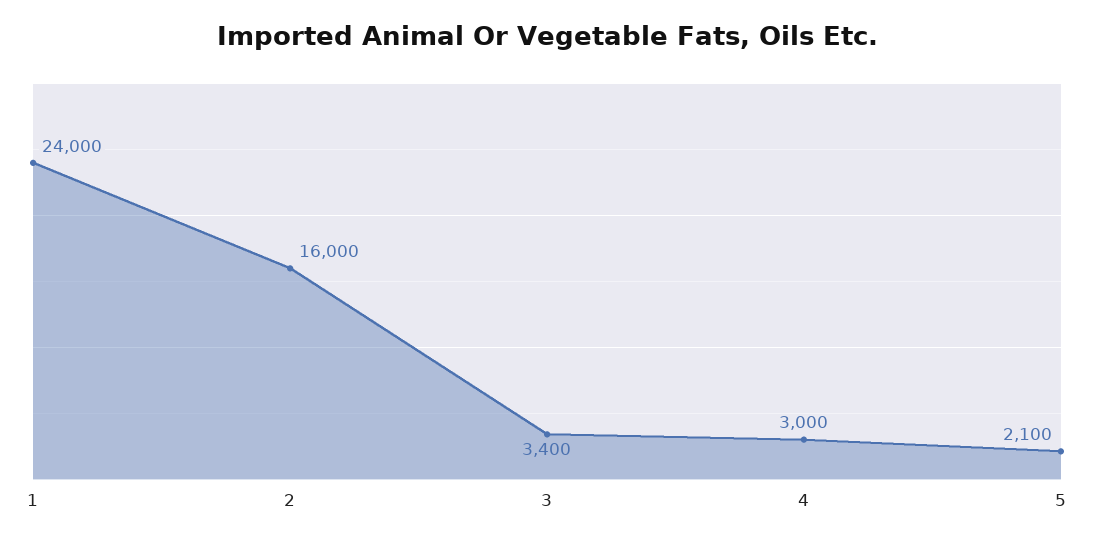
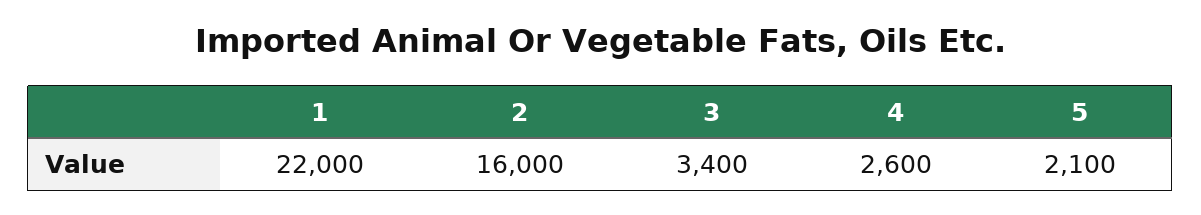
  {
-   "1": 24000,
+   "1": 22000,
    "2": 16000,
    "3": 3400,
-   "4": 3000,
+   "4": 2600,
    "5": 2100
  }

